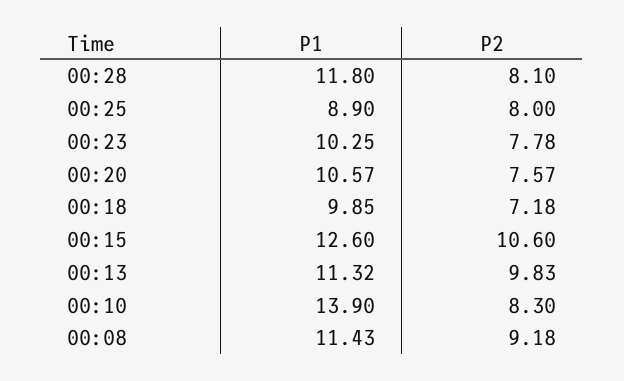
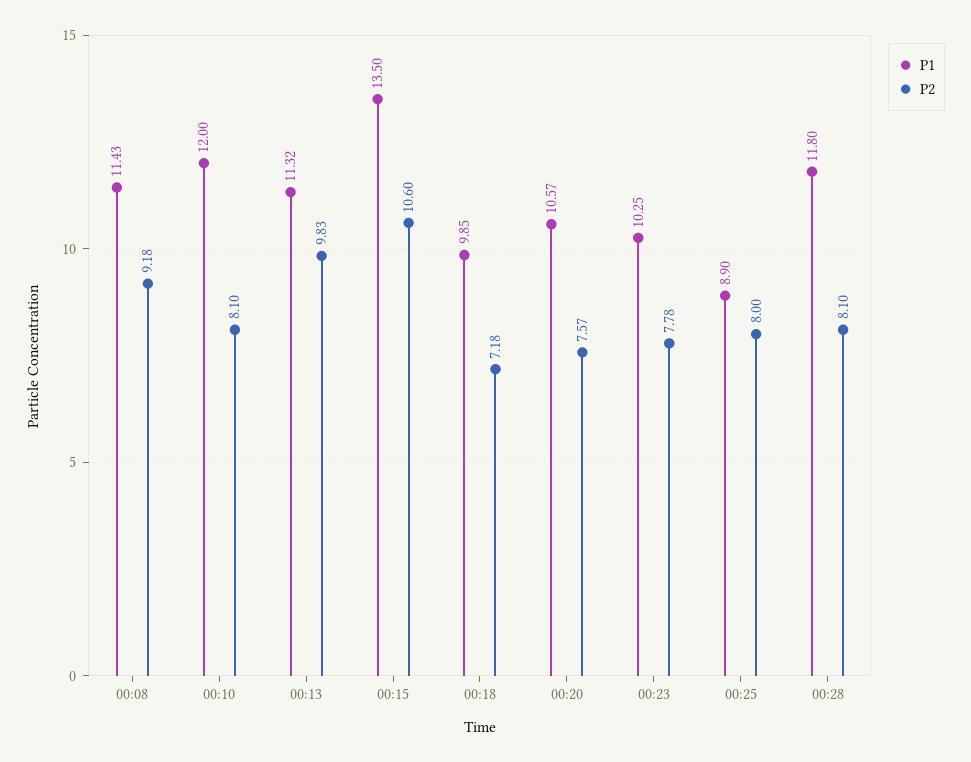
  {
    "P1": {
      "00:28": 11.8,
      "00:25": 8.9,
      "00:23": 10.25,
      "00:20": 10.57,
      "00:18": 9.85,
-     "00:15": 12.6,
+     "00:15": 13.5,
      "00:13": 11.32,
-     "00:10": 13.9,
+     "00:10": 12,
      "00:08": 11.43
    },
    "P2": {
      "00:28": 8.1,
      "00:25": 8,
      "00:23": 7.78,
      "00:20": 7.57,
      "00:18": 7.18,
      "00:15": 10.6,
      "00:13": 9.83,
-     "00:10": 8.3,
+     "00:10": 8.1,
      "00:08": 9.18
    }
  }

